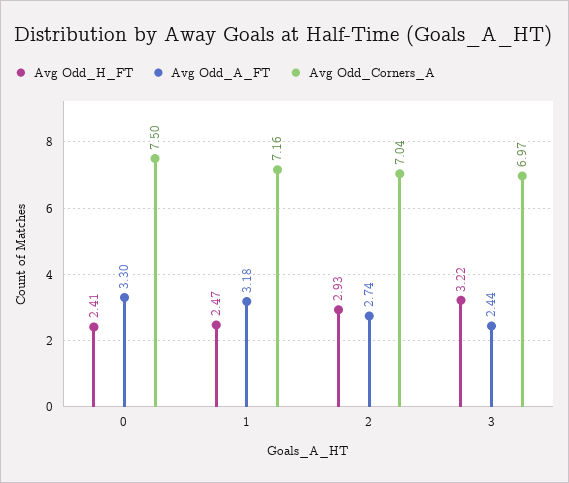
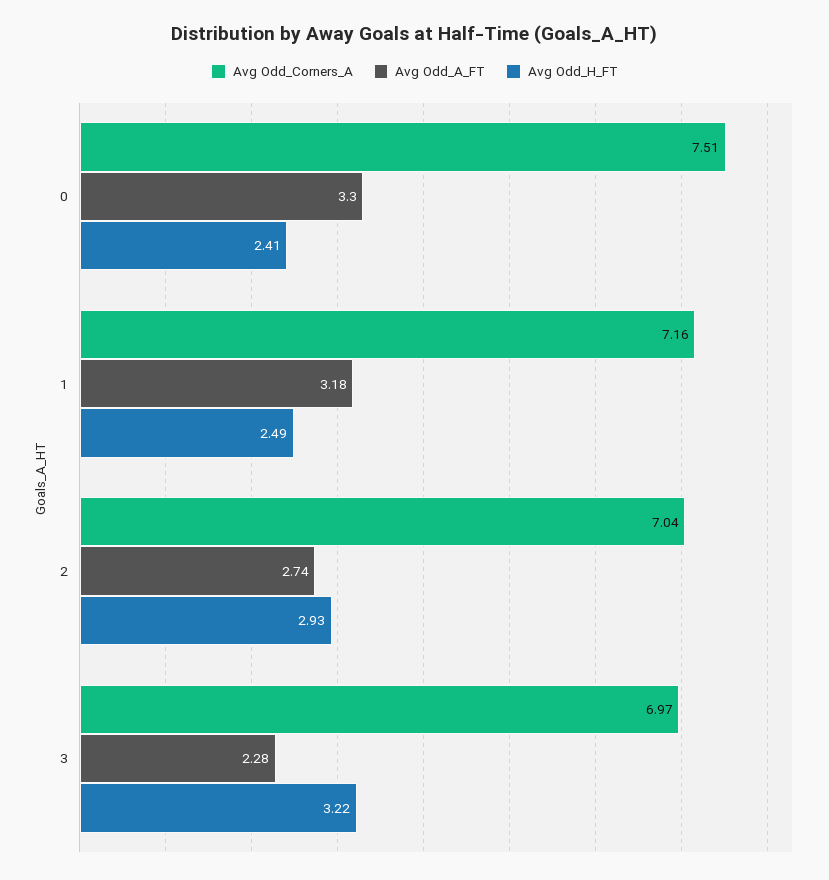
  {
    "Avg Odd_H_FT": {
      "0": 2.41,
-     "1": 2.47,
+     "1": 2.49,
      "2": 2.93,
      "3": 3.22
    },
    "Avg Odd_A_FT": {
      "0": 3.3,
      "1": 3.18,
      "2": 2.74,
-     "3": 2.44
+     "3": 2.28
    },
    "Avg Odd_Corners_A": {
-     "0": 7.5,
+     "0": 7.51,
      "1": 7.16,
      "2": 7.04,
      "3": 6.97
    }
  }

